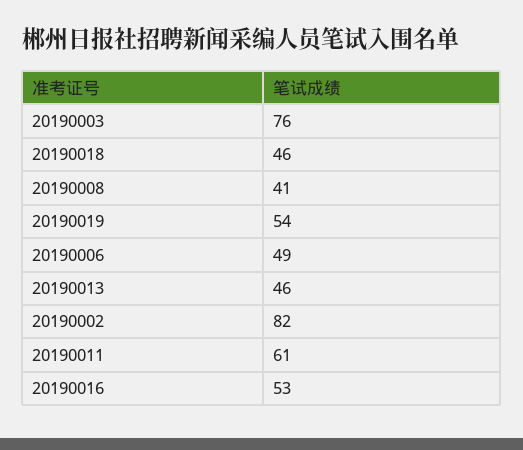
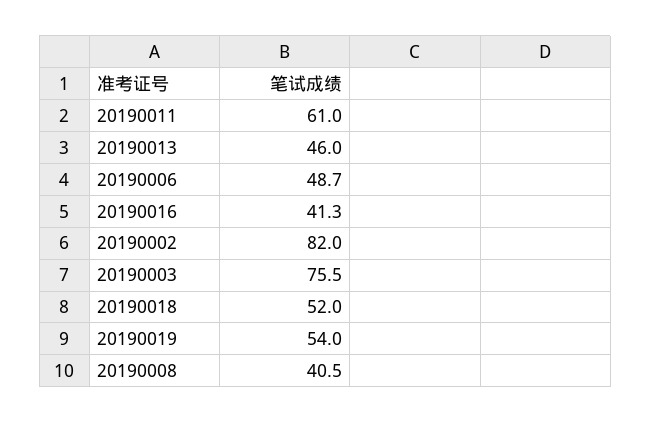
  {
    "20190003": 75.5,
-   "20190018": 46,
+   "20190018": 52,
    "20190008": 40.5,
    "20190019": 54,
    "20190006": 48.7,
    "20190013": 46,
    "20190002": 82,
    "20190011": 61,
-   "20190016": 53
+   "20190016": 41.3
  }

